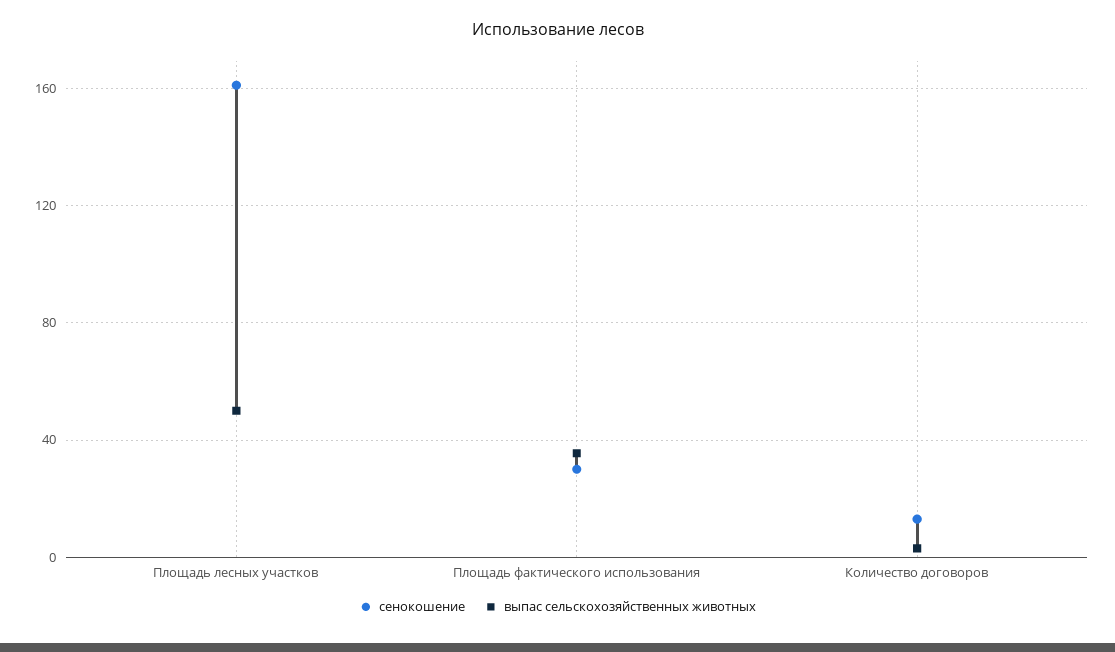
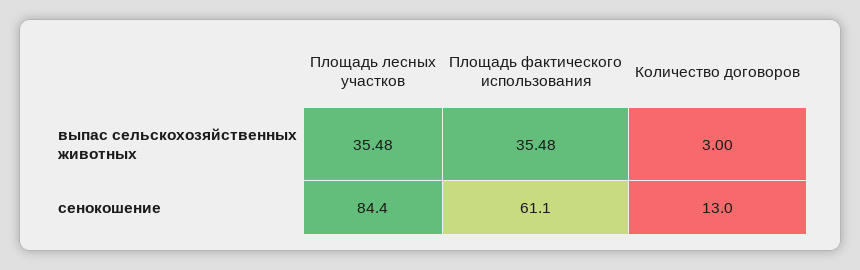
  {
    "сенокошение": {
-     "Площадь лесных участков": 160,
+     "Площадь лесных участков": 84.4,
-     "Площадь фактического использования": 30,
+     "Площадь фактического использования": 61.1,
      "Количество договоров": 13
    },
    "выпас сельскохозяйственных животных": {
-     "Площадь лесных участков": 50,
+     "Площадь лесных участков": 35.48,
      "Площадь фактического использования": 35.48,
      "Количество договоров": 3
    }
  }

